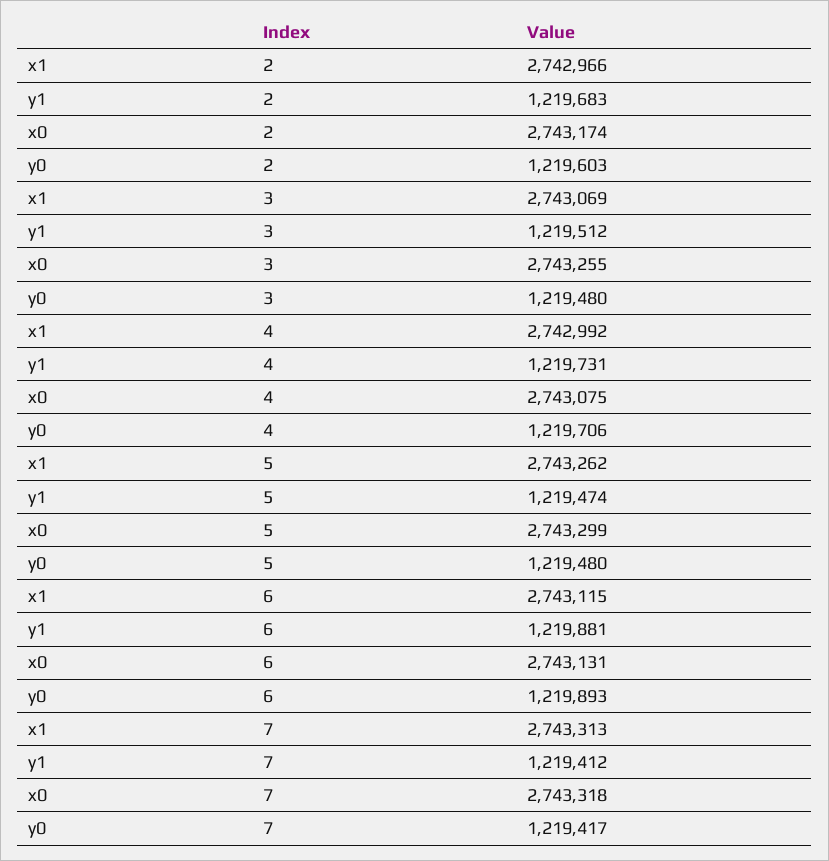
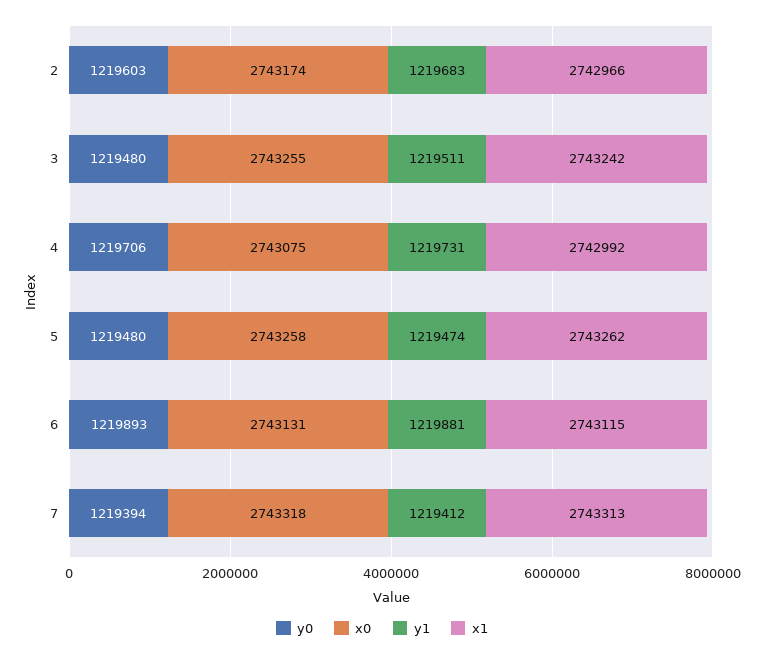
  {
    "x1": {
      "2": 2742966,
-     "3": 2743069,
+     "3": 2743242,
      "4": 2742992,
      "5": 2743262,
      "6": 2743115,
      "7": 2743313
    },
    "y1": {
      "2": 1219683,
-     "3": 1219512,
+     "3": 1219511,
      "4": 1219731,
      "5": 1219474,
      "6": 1219881,
      "7": 1219412
    },
    "x0": {
      "2": 2743174,
      "3": 2743255,
      "4": 2743075,
-     "5": 2743299,
+     "5": 2743258,
      "6": 2743131,
      "7": 2743318
    },
    "y0": {
      "2": 1219603,
      "3": 1219480,
      "4": 1219706,
      "5": 1219480,
      "6": 1219893,
-     "7": 1219417
+     "7": 1219394
    }
  }

